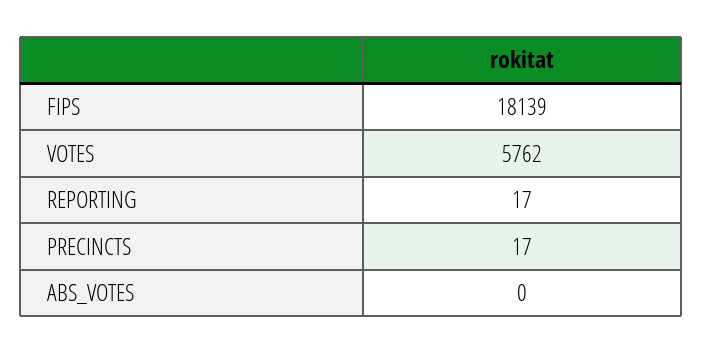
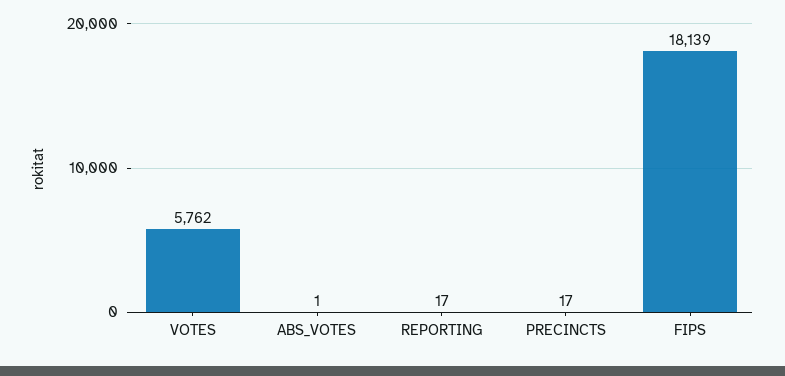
  {
    "FIPS": 18139,
    "VOTES": 5762,
    "REPORTING": 17,
    "PRECINCTS": 17,
-   "ABS_VOTES": 0
+   "ABS_VOTES": 1
  }

